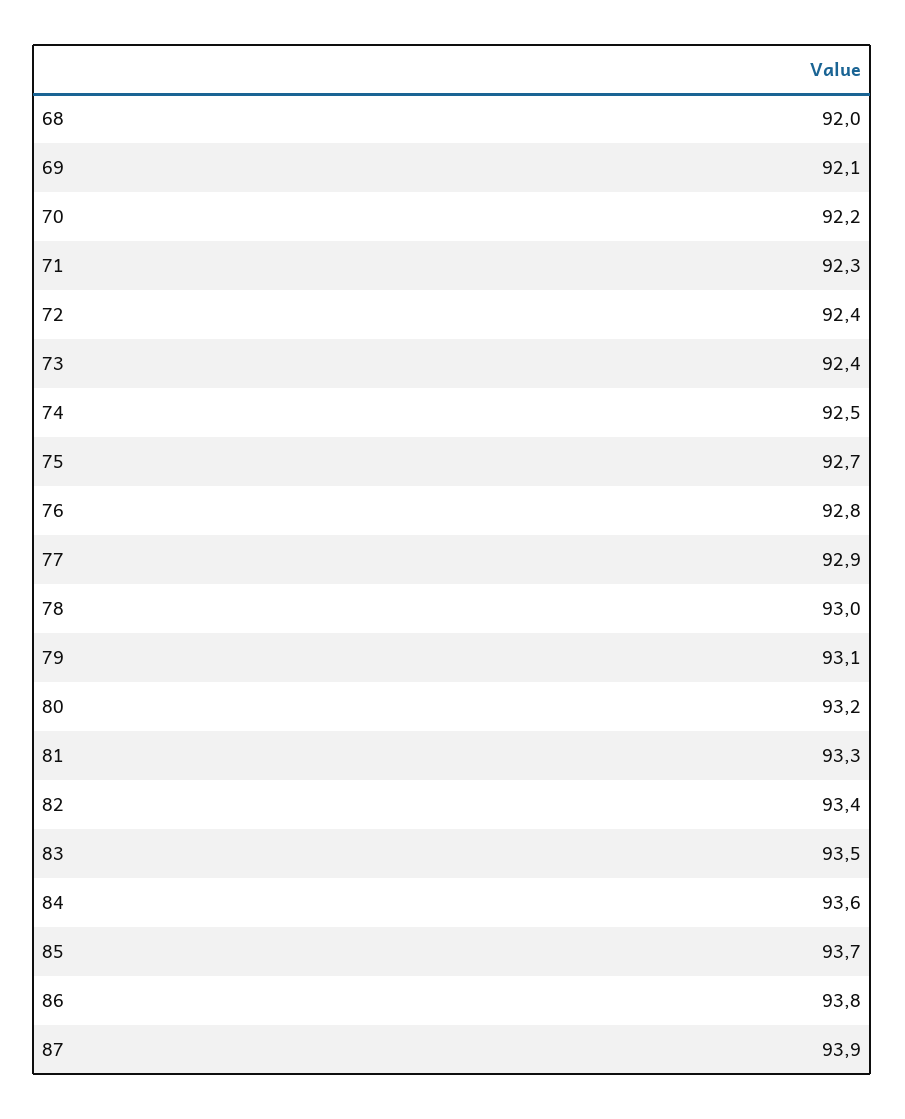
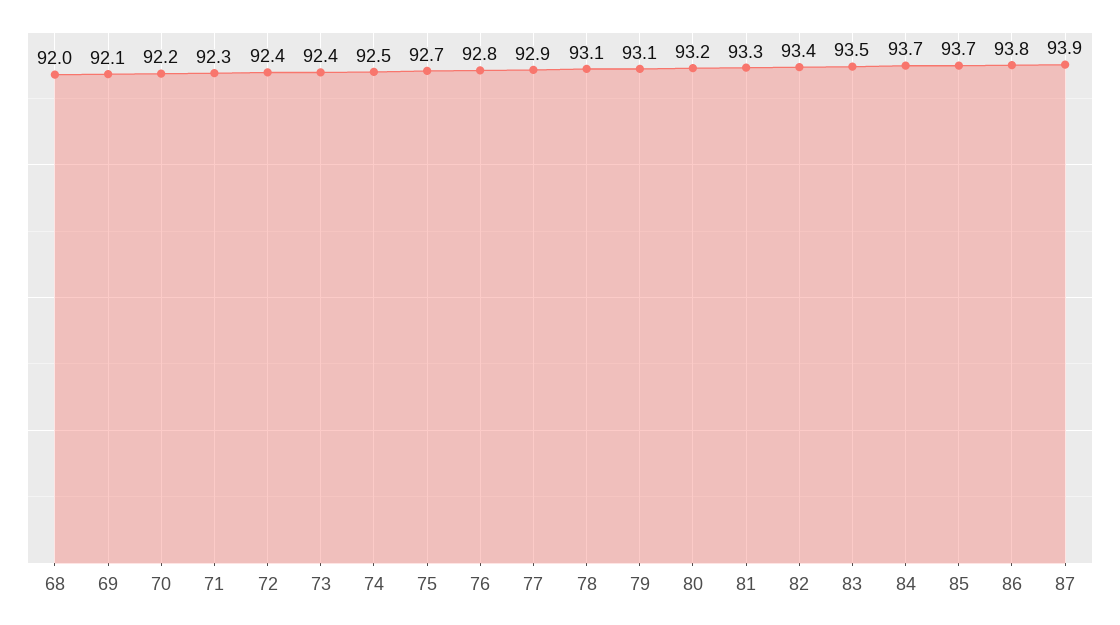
  {
    "68": 92,
    "69": 92.1,
    "70": 92.2,
    "71": 92.3,
    "72": 92.4,
    "73": 92.4,
    "74": 92.5,
    "75": 92.7,
    "76": 92.8,
    "77": 92.9,
-   "78": 93,
+   "78": 93.1,
    "79": 93.1,
    "80": 93.2,
    "81": 93.3,
    "82": 93.4,
    "83": 93.5,
-   "84": 93.6,
+   "84": 93.7,
    "85": 93.7,
    "86": 93.8,
    "87": 93.9
  }

